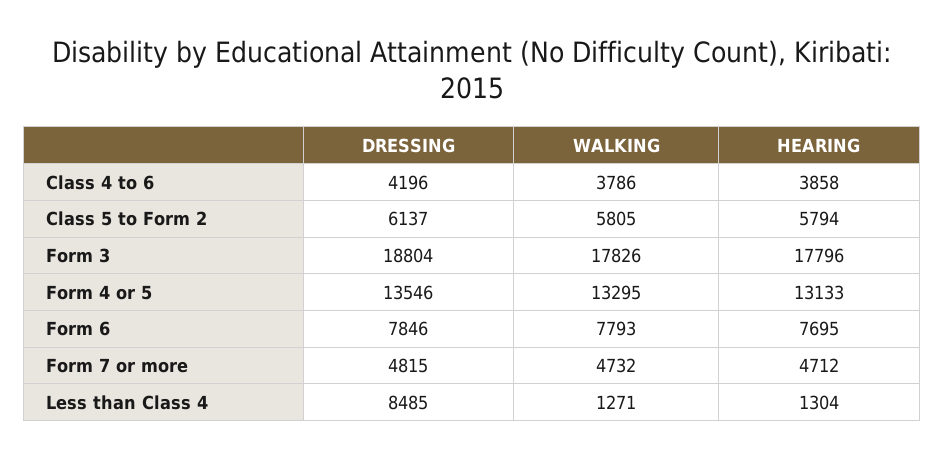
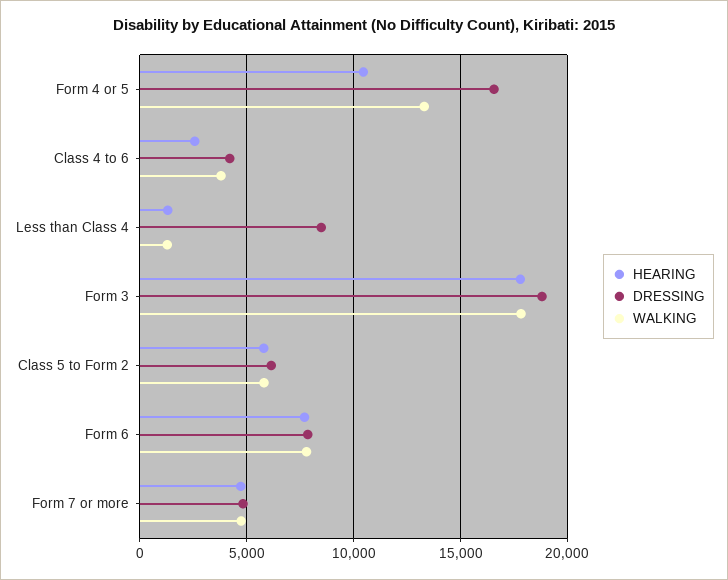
  {
    "DRESSING": {
      "Class 4 to 6": 4196,
      "Class 5 to Form 2": 6137,
      "Form 3": 18804,
-     "Form 4 or 5": 13546,
+     "Form 4 or 5": 16500,
      "Form 6": 7846,
      "Form 7 or more": 4815,
      "Less than Class 4": 8485
    },
    "WALKING": {
      "Class 4 to 6": 3786,
      "Class 5 to Form 2": 5805,
      "Form 3": 17826,
      "Form 4 or 5": 13295,
      "Form 6": 7793,
      "Form 7 or more": 4732,
      "Less than Class 4": 1271
    },
    "HEARING": {
-     "Class 4 to 6": 3858,
+     "Class 4 to 6": 2500,
      "Class 5 to Form 2": 5794,
      "Form 3": 17796,
-     "Form 4 or 5": 13133,
+     "Form 4 or 5": 10500,
      "Form 6": 7695,
      "Form 7 or more": 4712,
      "Less than Class 4": 1304
    }
  }

